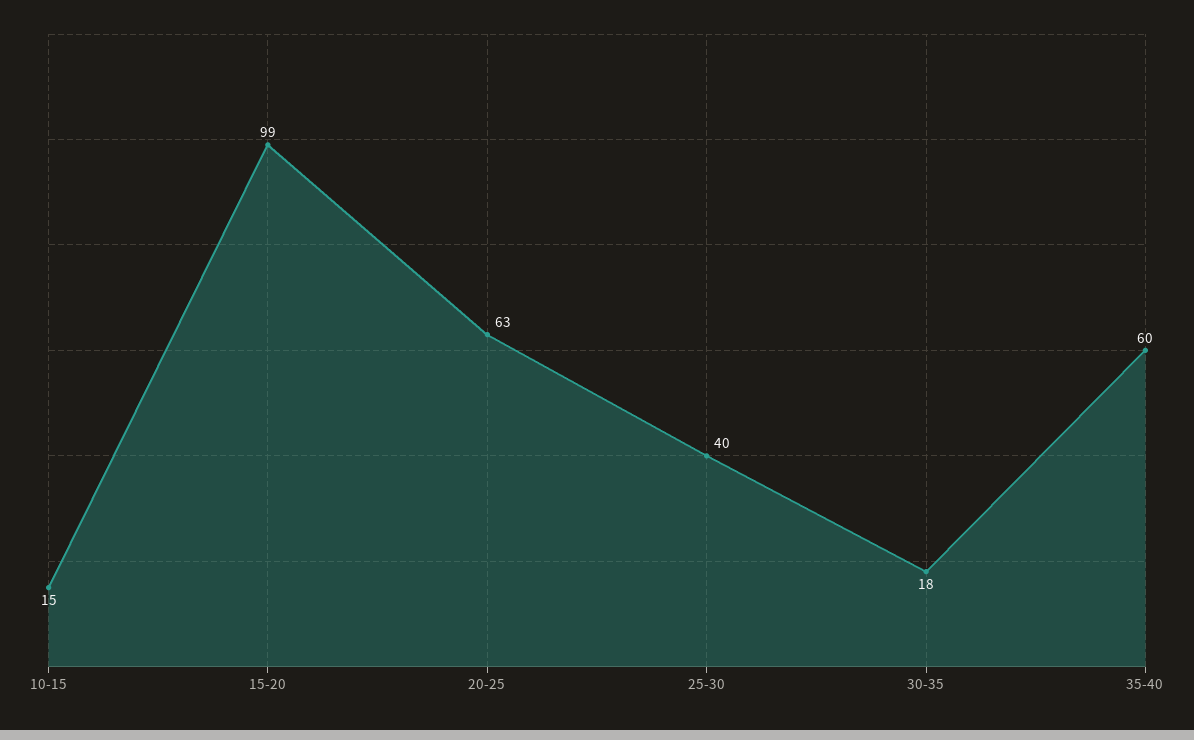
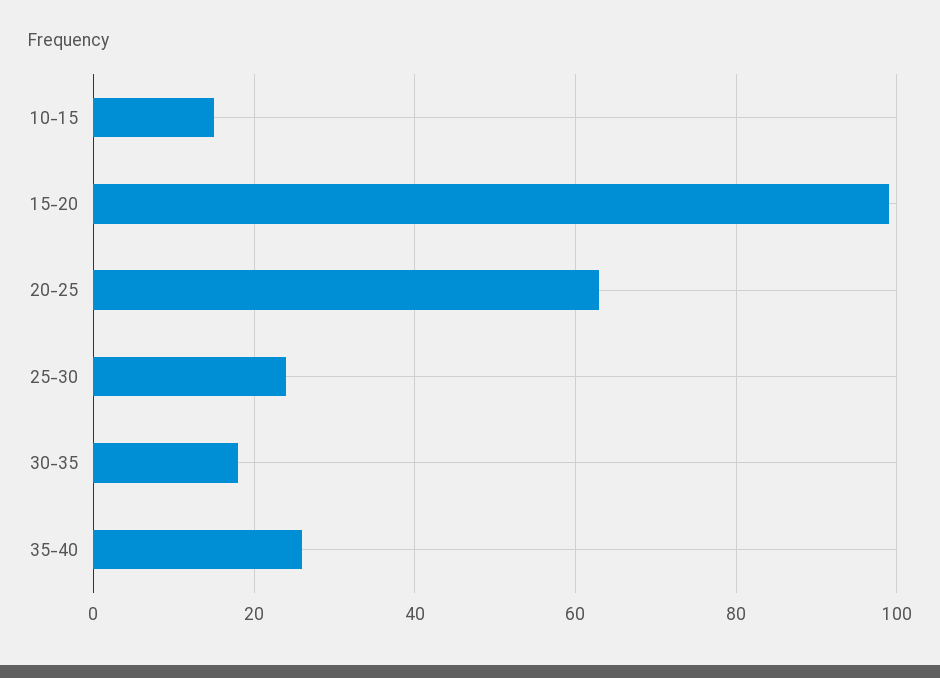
  {
    "10-15": 15,
    "15-20": 99,
    "20-25": 63,
-   "25-30": 40,
+   "25-30": 25,
    "30-35": 18,
-   "35-40": 60
+   "35-40": 25
  }

